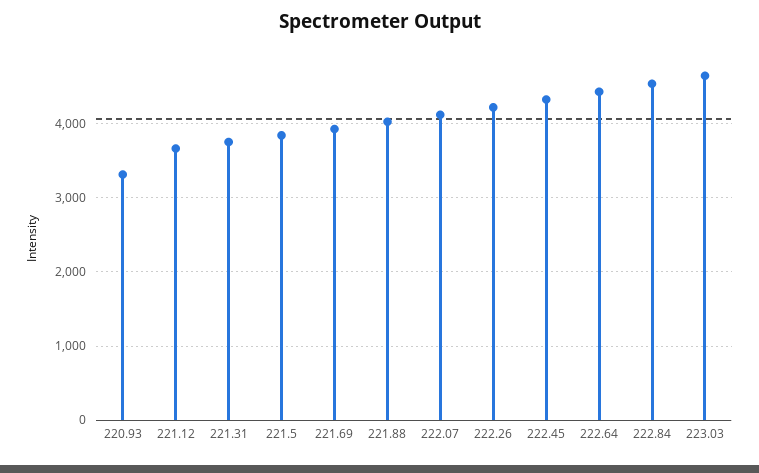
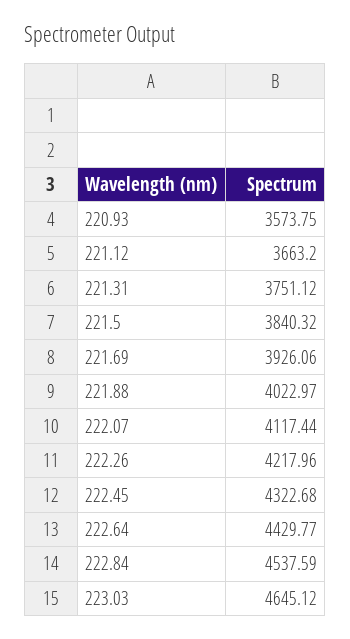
  {
-   "220.93": 3300,
+   "220.93": 3573.75,
    "221.12": 3663.2,
    "221.31": 3751.12,
    "221.5": 3840.32,
    "221.69": 3926.06,
    "221.88": 4022.97,
    "222.07": 4117.44,
    "222.26": 4217.96,
    "222.45": 4322.68,
    "222.64": 4429.77,
    "222.84": 4537.59,
    "223.03": 4645.12
  }

